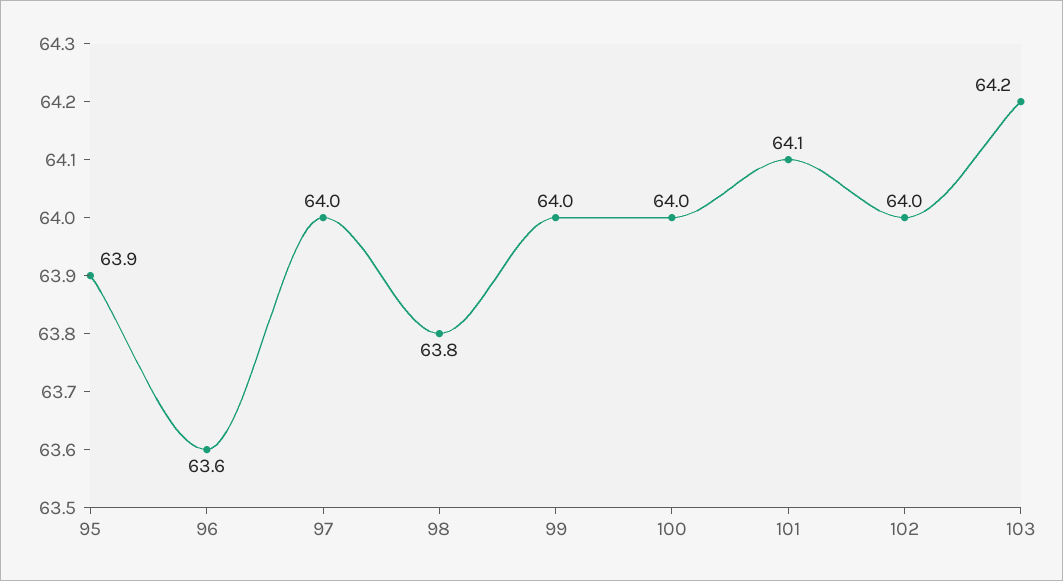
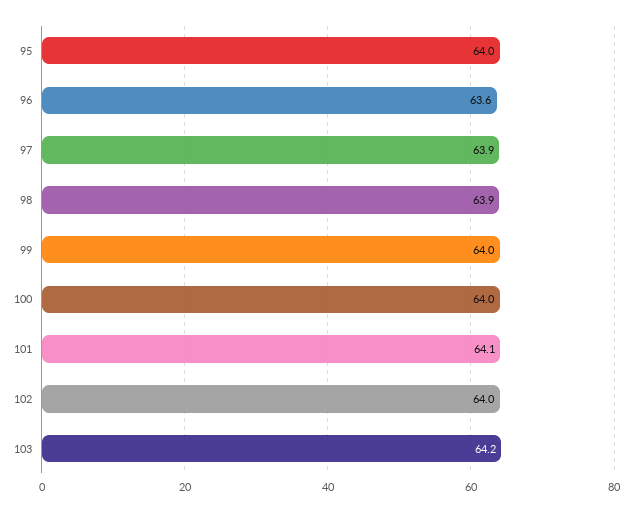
  {
-   "95": 63.9,
+   "95": 64,
    "96": 63.6,
-   "97": 64,
+   "97": 63.9,
-   "98": 63.8,
+   "98": 63.9,
    "99": 64,
    "100": 64,
    "101": 64.1,
    "102": 64,
    "103": 64.2
  }

